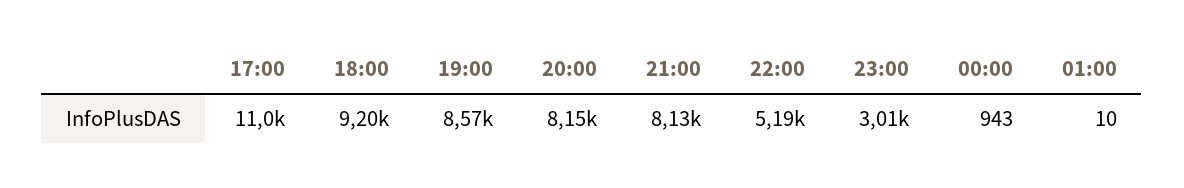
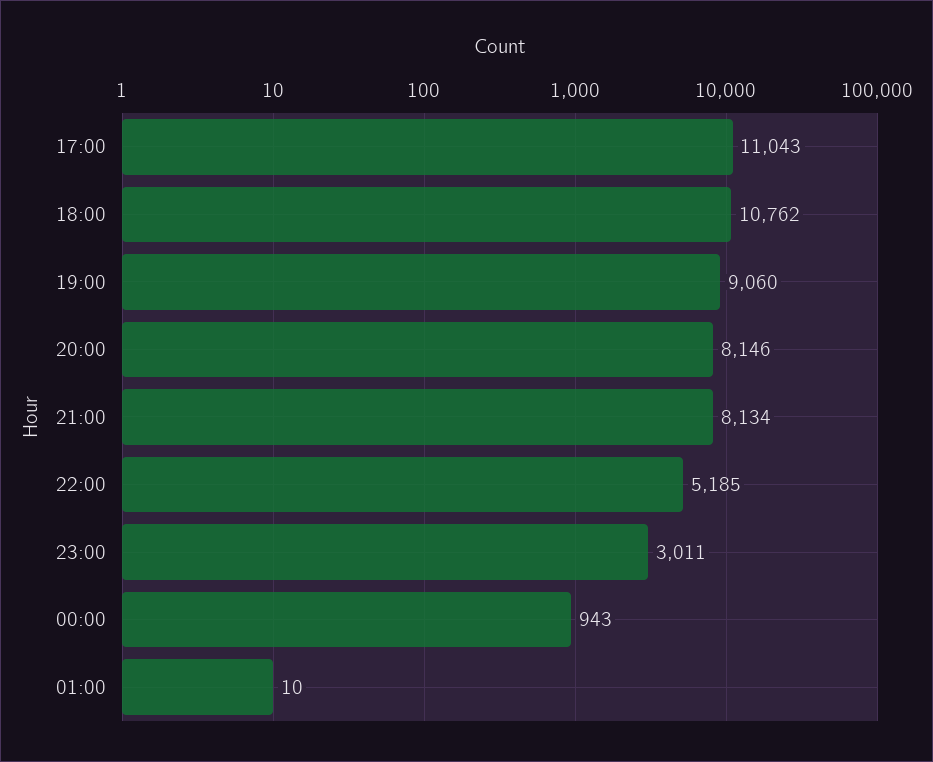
  {
    "17:00": 11043,
-   "18:00": 9200,
+   "18:00": 10762,
-   "19:00": 8570,
+   "19:00": 9060,
    "20:00": 8146,
    "21:00": 8134,
    "22:00": 5185,
    "23:00": 3011,
    "00:00": 943,
    "01:00": 10
  }

